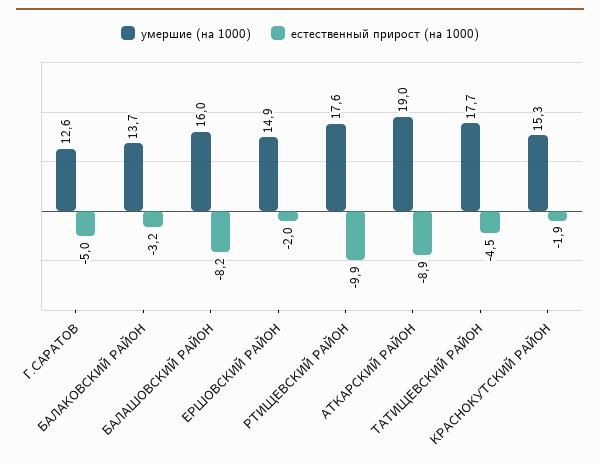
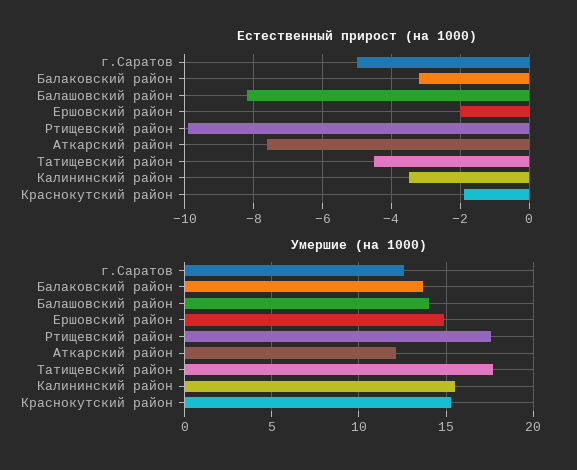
  {
    "умершие (на 1000)": {
      "Г.САРАТОВ": 12.6,
      "БАЛАКОВСКИЙ РАЙОН": 13.7,
-     "БАЛАШОВСКИЙ РАЙОН": 16,
+     "БАЛАШОВСКИЙ РАЙОН": 14,
      "ЕРШОВСКИЙ РАЙОН": 14.9,
      "РТИЩЕВСКИЙ РАЙОН": 17.6,
-     "АТКАРСКИЙ РАЙОН": 19,
+     "АТКАРСКИЙ РАЙОН": 12,
      "ТАТИЩЕВСКИЙ РАЙОН": 17.7,
-     "КРАСНОКУТСКИЙ РАЙОН": 15.3
+     "КРАСНОКУТСКИЙ РАЙОН": 15.3,
+     "Калининский район": 15.5
    },
    "естественный прирост (на 1000)": {
      "Г.САРАТОВ": -5,
      "БАЛАКОВСКИЙ РАЙОН": -3.2,
      "БАЛАШОВСКИЙ РАЙОН": -8.2,
      "ЕРШОВСКИЙ РАЙОН": -2,
      "РТИЩЕВСКИЙ РАЙОН": -9.9,
-     "АТКАРСКИЙ РАЙОН": -8.9,
+     "АТКАРСКИЙ РАЙОН": -7.5,
      "ТАТИЩЕВСКИЙ РАЙОН": -4.5,
-     "КРАСНОКУТСКИЙ РАЙОН": -1.9
+     "КРАСНОКУТСКИЙ РАЙОН": -1.9,
+     "Калининский район": -3.5
    }
  }

